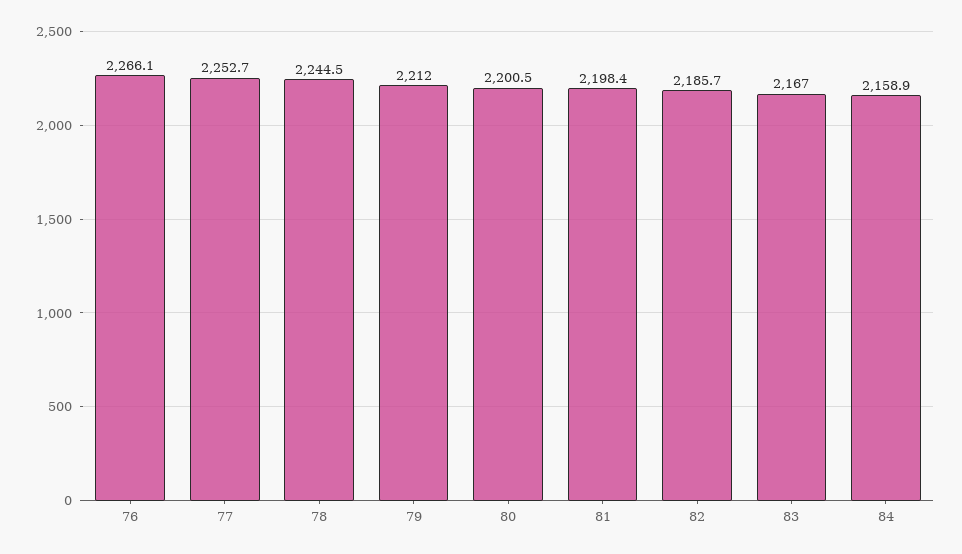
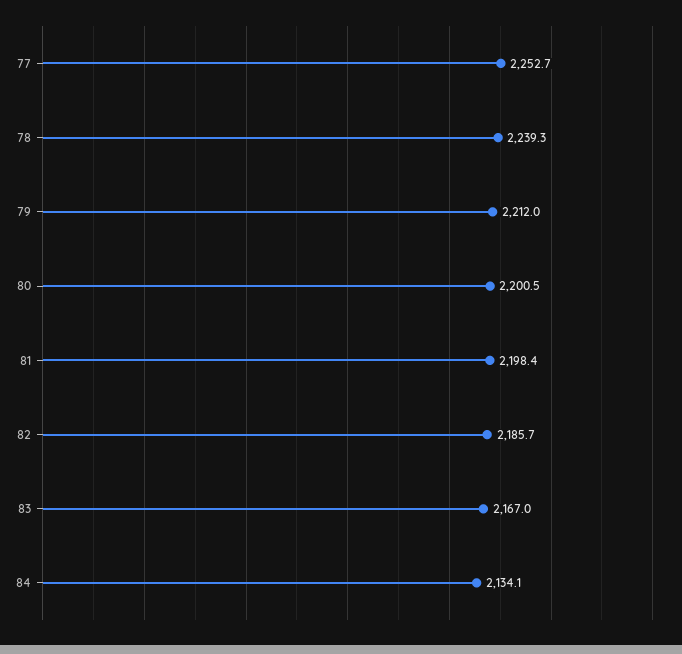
  {
-   "76": 2266.1,
    "77": 2252.7,
-   "78": 2244.5,
+   "78": 2239.3,
    "79": 2212,
    "80": 2200.5,
    "81": 2198.4,
    "82": 2185.7,
    "83": 2167,
-   "84": 2158.9
+   "84": 2134.1
  }

